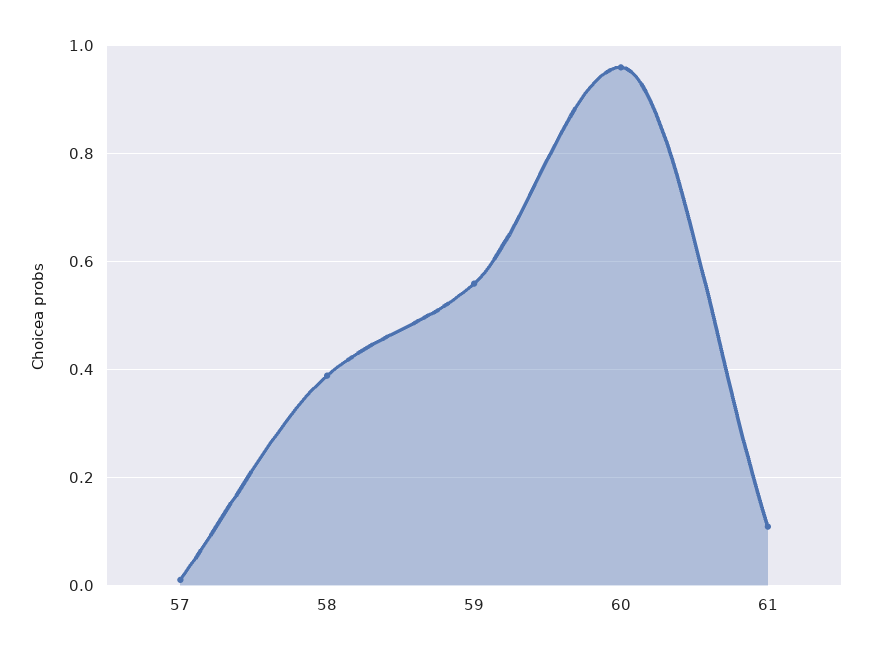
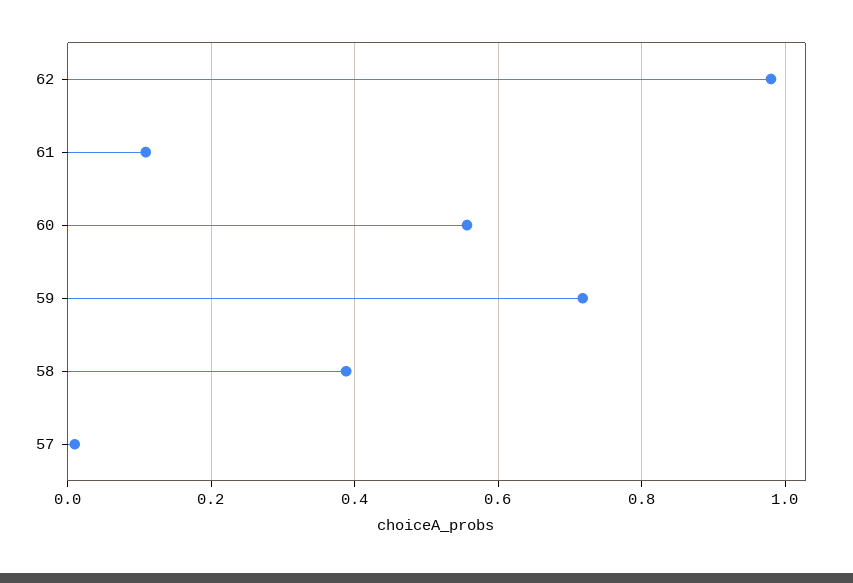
  {
    "57": 0.02,
    "58": 0.38,
-   "59": 0.56,
+   "59": 0.72,
-   "60": 0.96,
+   "60": 0.56,
-   "61": 0.1
+   "61": 0.1,
+   "62": 0.98
  }

